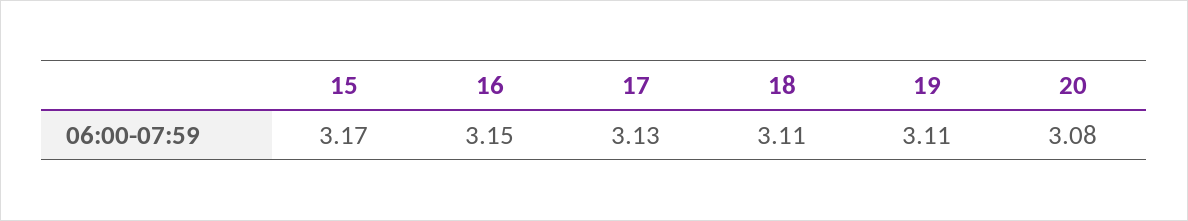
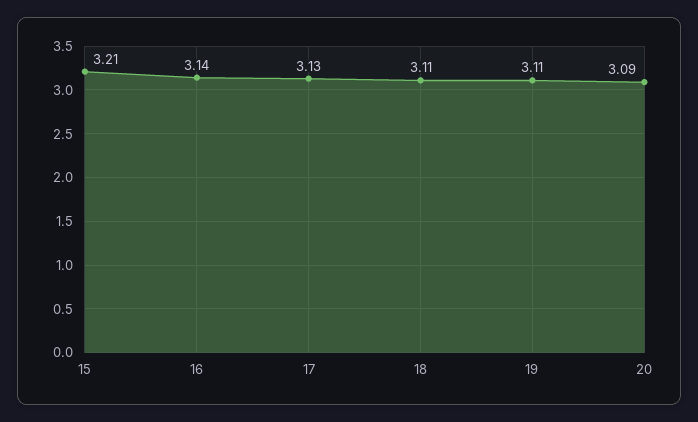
  {
-   "15": 3.17,
+   "15": 3.21,
-   "16": 3.15,
+   "16": 3.14,
    "17": 3.13,
    "18": 3.11,
    "19": 3.11,
-   "20": 3.08
+   "20": 3.09
  }

